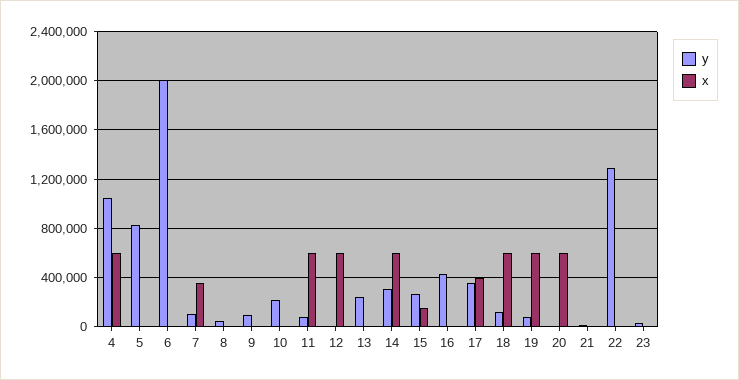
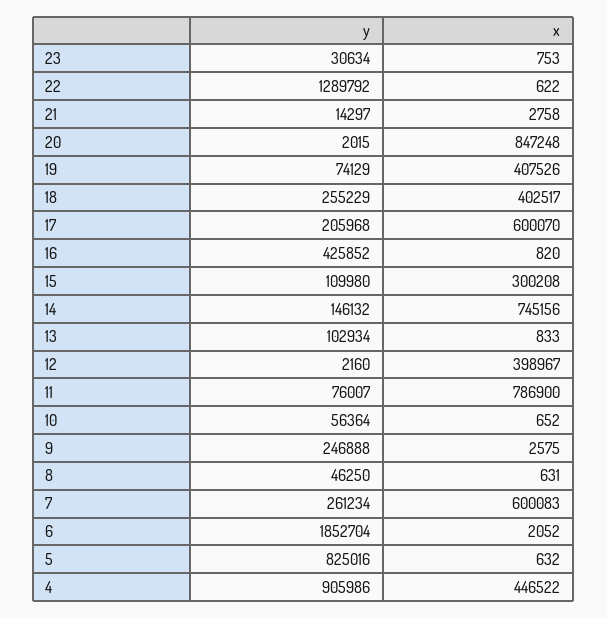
  {
    "y": {
-     "4": 1050000,
+     "4": 905986,
      "5": 825016,
-     "6": 2000000,
+     "6": 1852704,
-     "7": 100000,
+     "7": 261234,
      "8": 46250,
-     "9": 100000,
+     "9": 246888,
-     "10": 200000,
+     "10": 56364,
      "11": 76007,
      "12": 2160,
-     "13": 250000,
+     "13": 102934,
-     "14": 300000,
+     "14": 146132,
-     "15": 250000,
+     "15": 109980,
      "16": 425852,
-     "17": 350000,
+     "17": 205968,
-     "18": 100000,
+     "18": 255229,
      "19": 74129,
      "20": 2015,
      "21": 14297,
      "22": 1289792,
      "23": 30634
    },
    "x": {
-     "4": 600000,
+     "4": 446522,
      "5": 632,
      "6": 2052,
-     "7": 350000,
+     "7": 600083,
      "8": 631,
      "9": 2575,
      "10": 652,
-     "11": 600000,
+     "11": 786900,
-     "12": 600000,
+     "12": 398967,
      "13": 833,
-     "14": 600000,
+     "14": 745156,
-     "15": 150000,
+     "15": 300208,
      "16": 820,
-     "17": 400000,
+     "17": 600070,
-     "18": 600000,
+     "18": 402517,
-     "19": 600000,
+     "19": 407526,
-     "20": 600000,
+     "20": 847248,
      "21": 2758,
      "22": 622,
      "23": 753
    }
  }

